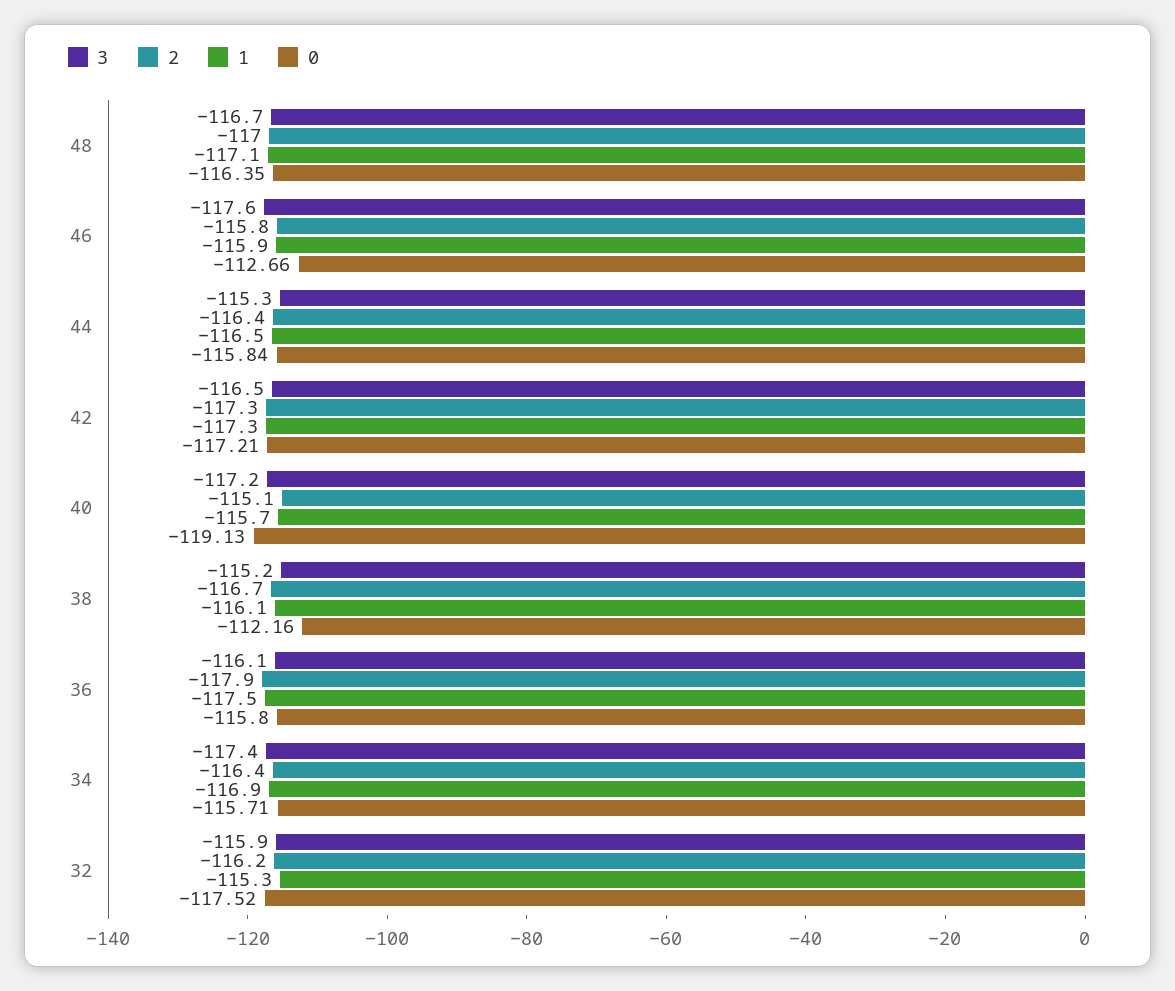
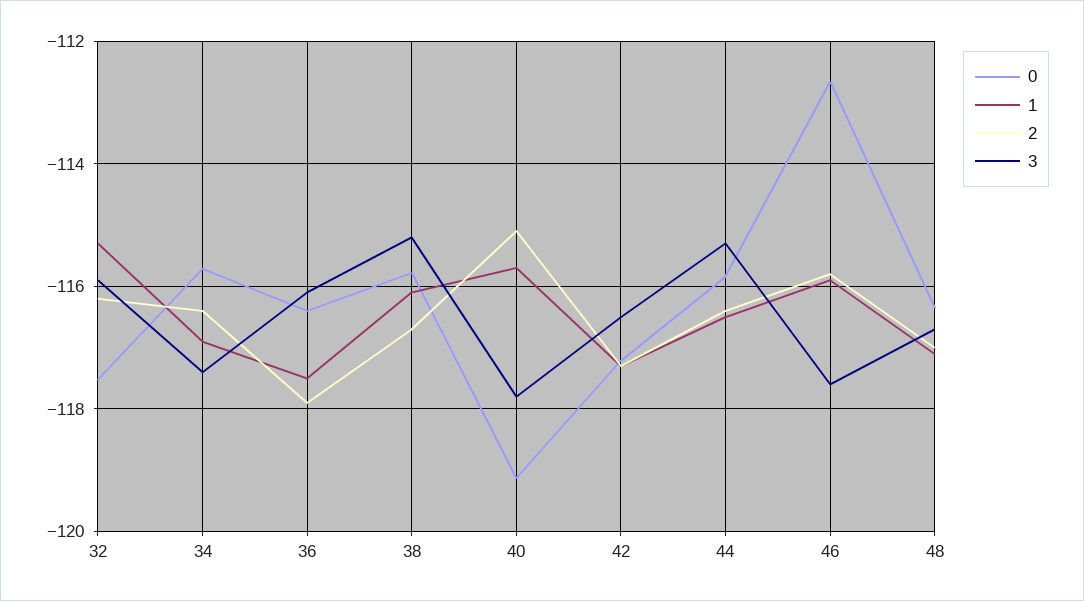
  {
    "3": {
      "48": -116.7,
      "46": -117.6,
      "44": -115.3,
      "42": -116.5,
-     "40": -117.2,
+     "40": -117.8,
      "38": -115.2,
      "36": -116.1,
      "34": -117.4,
      "32": -115.9
    },
    "2": {
      "48": -117,
      "46": -115.8,
      "44": -116.4,
      "42": -117.3,
      "40": -115.1,
      "38": -116.7,
      "36": -117.9,
      "34": -116.4,
      "32": -116.2
    },
    "1": {
      "48": -117.1,
      "46": -115.9,
      "44": -116.5,
      "42": -117.3,
      "40": -115.7,
      "38": -116.1,
      "36": -117.5,
      "34": -116.9,
      "32": -115.3
    },
    "0": {
      "48": -116.35,
      "46": -112.66,
      "44": -115.84,
      "42": -117.21,
      "40": -119.13,
-     "38": -112.16,
+     "38": -115.8,
-     "36": -115.8,
+     "36": -116.4,
      "34": -115.71,
      "32": -117.52
    }
  }

